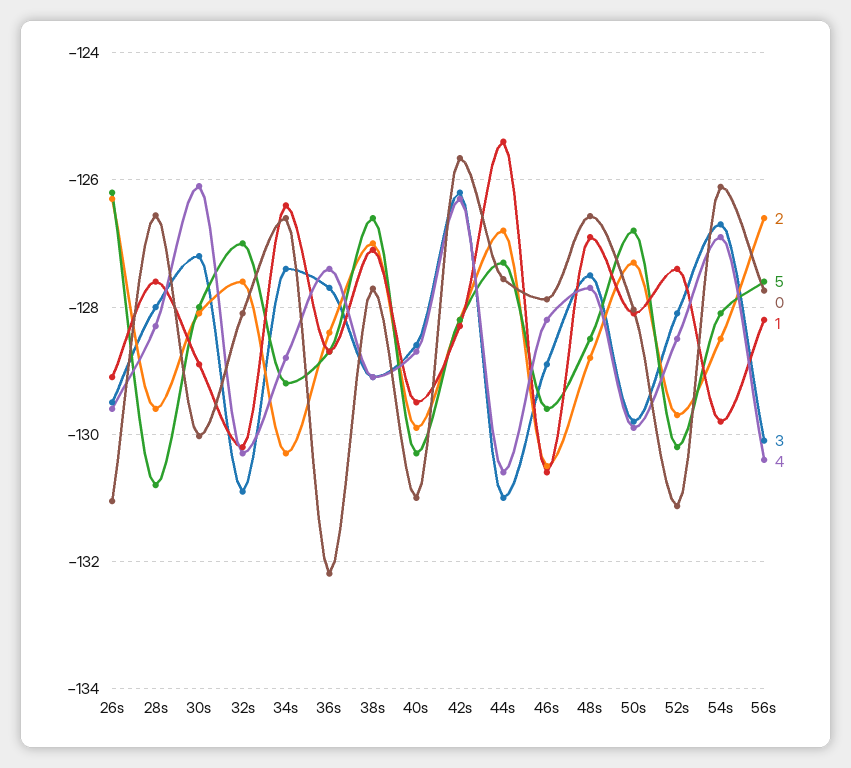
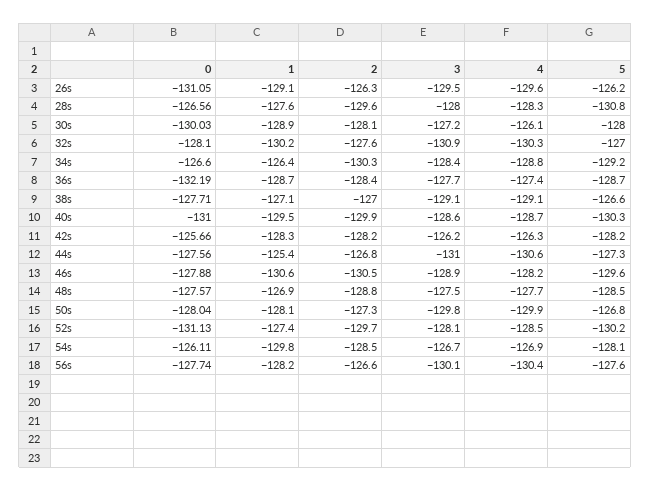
  {
    "2": {
      "26s": -126.3,
      "28s": -129.6,
      "30s": -128.1,
      "32s": -127.6,
      "34s": -130.3,
      "36s": -128.4,
      "38s": -127,
      "40s": -129.9,
      "42s": -128.2,
      "44s": -126.8,
      "46s": -130.5,
      "48s": -128.8,
      "50s": -127.3,
      "52s": -129.7,
      "54s": -128.5,
      "56s": -126.6
    },
    "5": {
      "26s": -126.2,
      "28s": -130.8,
      "30s": -128,
      "32s": -127,
      "34s": -129.2,
      "36s": -128.7,
      "38s": -126.6,
      "40s": -130.3,
      "42s": -128.2,
      "44s": -127.3,
      "46s": -129.6,
      "48s": -128.5,
      "50s": -126.8,
      "52s": -130.2,
      "54s": -128.1,
      "56s": -127.6
    },
    "0": {
      "26s": -131.05,
      "28s": -126.56,
      "30s": -130.03,
      "32s": -128.1,
      "34s": -126.6,
      "36s": -132.19,
      "38s": -127.71,
      "40s": -131,
      "42s": -125.66,
      "44s": -127.56,
      "46s": -127.88,
-     "48s": -126.6,
+     "48s": -127.57,
      "50s": -128.04,
      "52s": -131.13,
      "54s": -126.11,
      "56s": -127.74
    },
    "1": {
      "26s": -129.1,
      "28s": -127.6,
      "30s": -128.9,
      "32s": -130.2,
      "34s": -126.4,
      "36s": -128.7,
      "38s": -127.1,
      "40s": -129.5,
      "42s": -128.3,
      "44s": -125.4,
      "46s": -130.6,
      "48s": -126.9,
      "50s": -128.1,
      "52s": -127.4,
      "54s": -129.8,
      "56s": -128.2
    },
    "3": {
      "26s": -129.5,
      "28s": -128,
      "30s": -127.2,
      "32s": -130.9,
-     "34s": -127.4,
+     "34s": -128.4,
      "36s": -127.7,
      "38s": -129.1,
      "40s": -128.6,
      "42s": -126.2,
      "44s": -131,
      "46s": -128.9,
      "48s": -127.5,
      "50s": -129.8,
      "52s": -128.1,
      "54s": -126.7,
      "56s": -130.1
    },
    "4": {
      "26s": -129.6,
      "28s": -128.3,
      "30s": -126.1,
      "32s": -130.3,
      "34s": -128.8,
      "36s": -127.4,
      "38s": -129.1,
      "40s": -128.7,
      "42s": -126.3,
      "44s": -130.6,
      "46s": -128.2,
      "48s": -127.7,
      "50s": -129.9,
      "52s": -128.5,
      "54s": -126.9,
      "56s": -130.4
    }
  }

